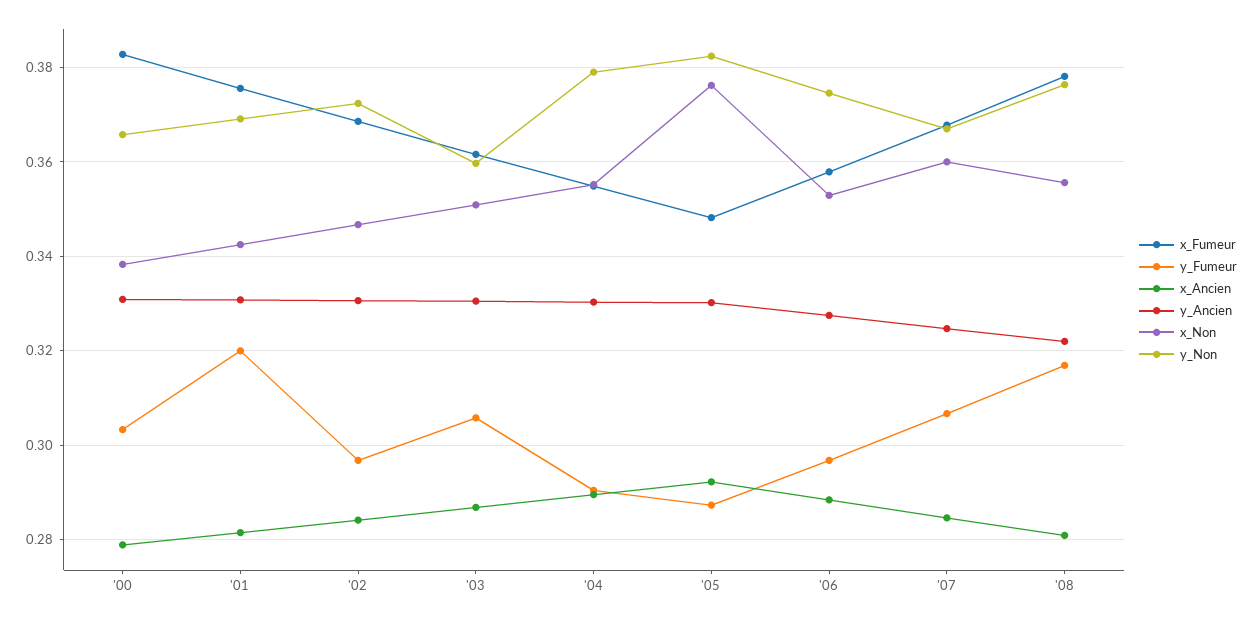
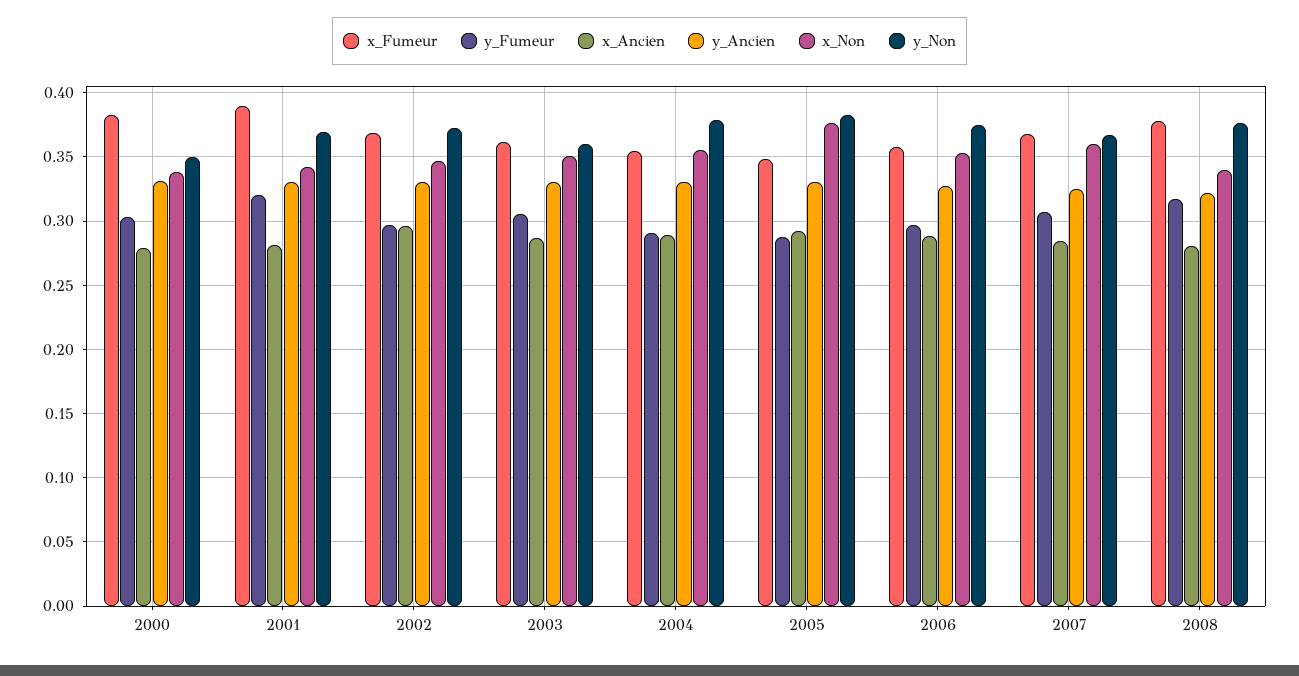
  {
    "x_Fumeur": {
      "'00": 0.382,
-     "'01": 0.376,
+     "'01": 0.39,
      "'02": 0.368,
      "'03": 0.362,
      "'04": 0.354,
      "'05": 0.348,
      "'06": 0.358,
      "'07": 0.368,
      "'08": 0.378
    },
    "y_Fumeur": {
      "'00": 0.304,
      "'01": 0.32,
      "'02": 0.296,
      "'03": 0.306,
      "'04": 0.29,
      "'05": 0.288,
      "'06": 0.296,
      "'07": 0.306,
      "'08": 0.316
    },
    "x_Ancien": {
      "'00": 0.278,
      "'01": 0.282,
-     "'02": 0.284,
+     "'02": 0.295,
      "'03": 0.286,
      "'04": 0.29,
      "'05": 0.292,
      "'06": 0.288,
      "'07": 0.284,
      "'08": 0.28
    },
    "y_Ancien": {
      "'00": 0.33,
      "'01": 0.33,
      "'02": 0.33,
      "'03": 0.33,
      "'04": 0.33,
      "'05": 0.33,
      "'06": 0.328,
      "'07": 0.324,
      "'08": 0.322
    },
    "x_Non": {
      "'00": 0.338,
      "'01": 0.342,
      "'02": 0.346,
      "'03": 0.35,
      "'04": 0.356,
      "'05": 0.376,
      "'06": 0.352,
      "'07": 0.36,
-     "'08": 0.356
+     "'08": 0.34
    },
    "y_Non": {
-     "'00": 0.366,
+     "'00": 0.35,
      "'01": 0.37,
      "'02": 0.372,
      "'03": 0.36,
      "'04": 0.38,
      "'05": 0.382,
      "'06": 0.374,
      "'07": 0.368,
      "'08": 0.376
    }
  }

